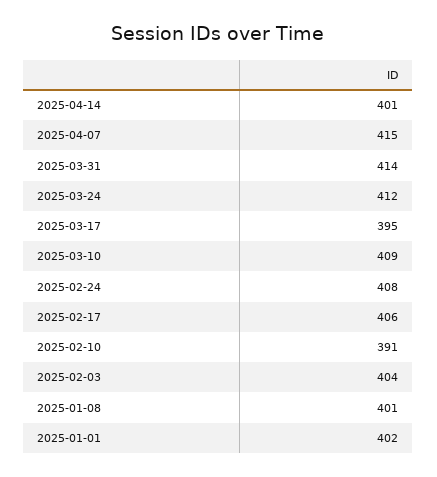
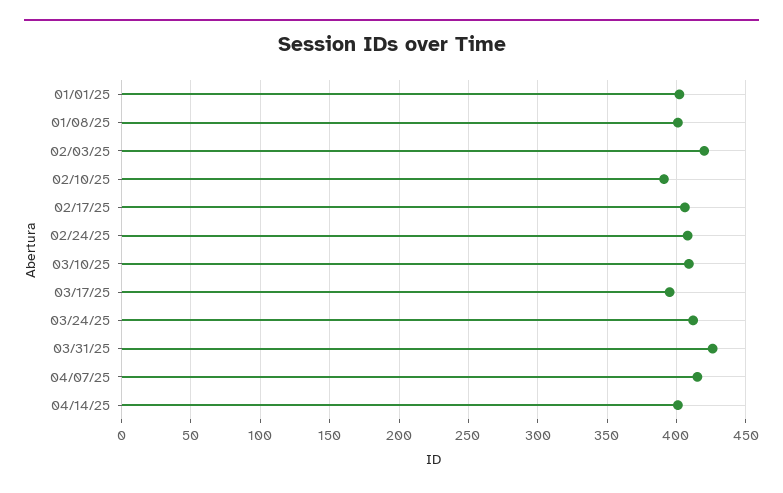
  {
    "2025-04-14": 401,
    "2025-04-07": 415,
-   "2025-03-31": 414,
+   "2025-03-31": 425,
    "2025-03-24": 412,
    "2025-03-17": 395,
    "2025-03-10": 409,
    "2025-02-24": 408,
    "2025-02-17": 406,
    "2025-02-10": 391,
-   "2025-02-03": 404,
+   "2025-02-03": 420,
    "2025-01-08": 401,
    "2025-01-01": 402
  }

